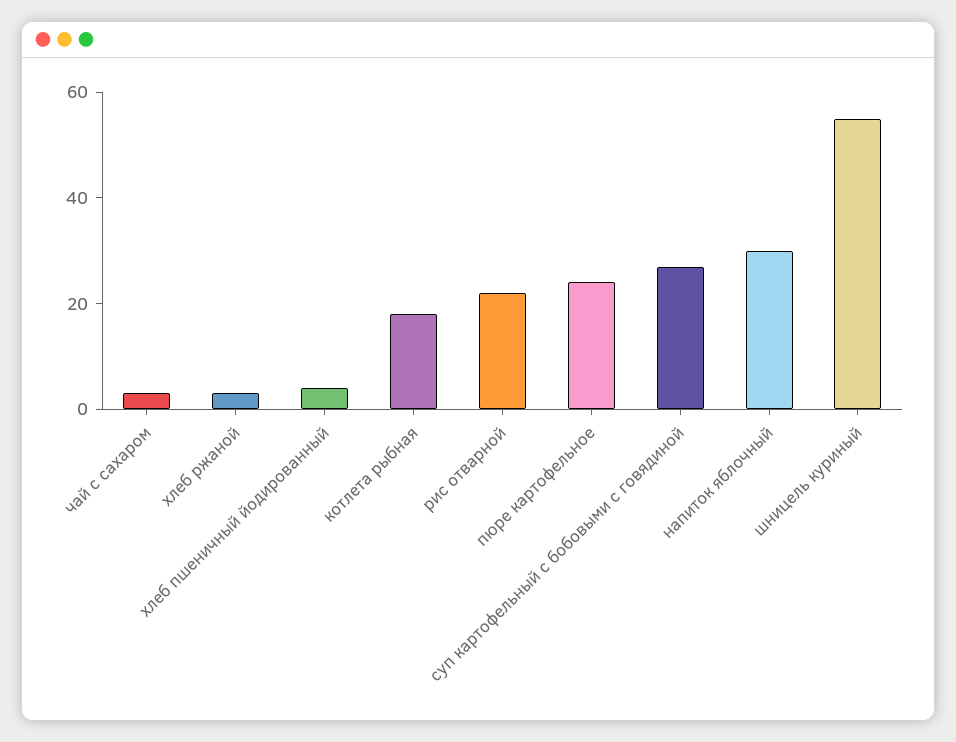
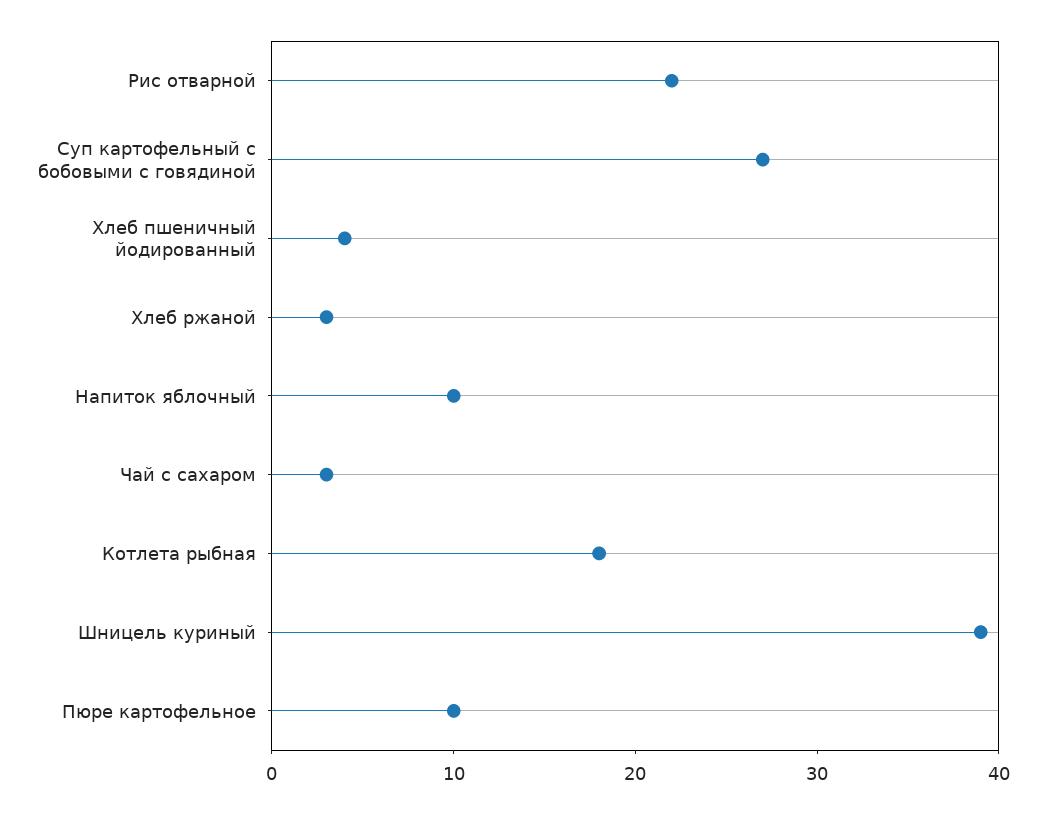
  {
    "чай с сахаром": 3,
    "хлеб ржаной": 3,
    "хлеб пшеничный йодированный": 4,
    "котлета рыбная": 18,
    "рис отварной": 22,
-   "пюре картофельное": 25,
+   "пюре картофельное": 10,
    "суп картофельный с бобовыми с говядиной": 27,
-   "напиток яблочный": 30,
+   "напиток яблочный": 10,
-   "шницель куриный": 55
+   "шницель куриный": 39
  }

